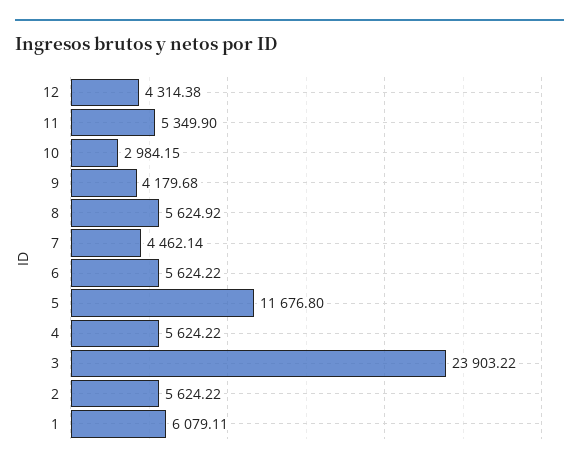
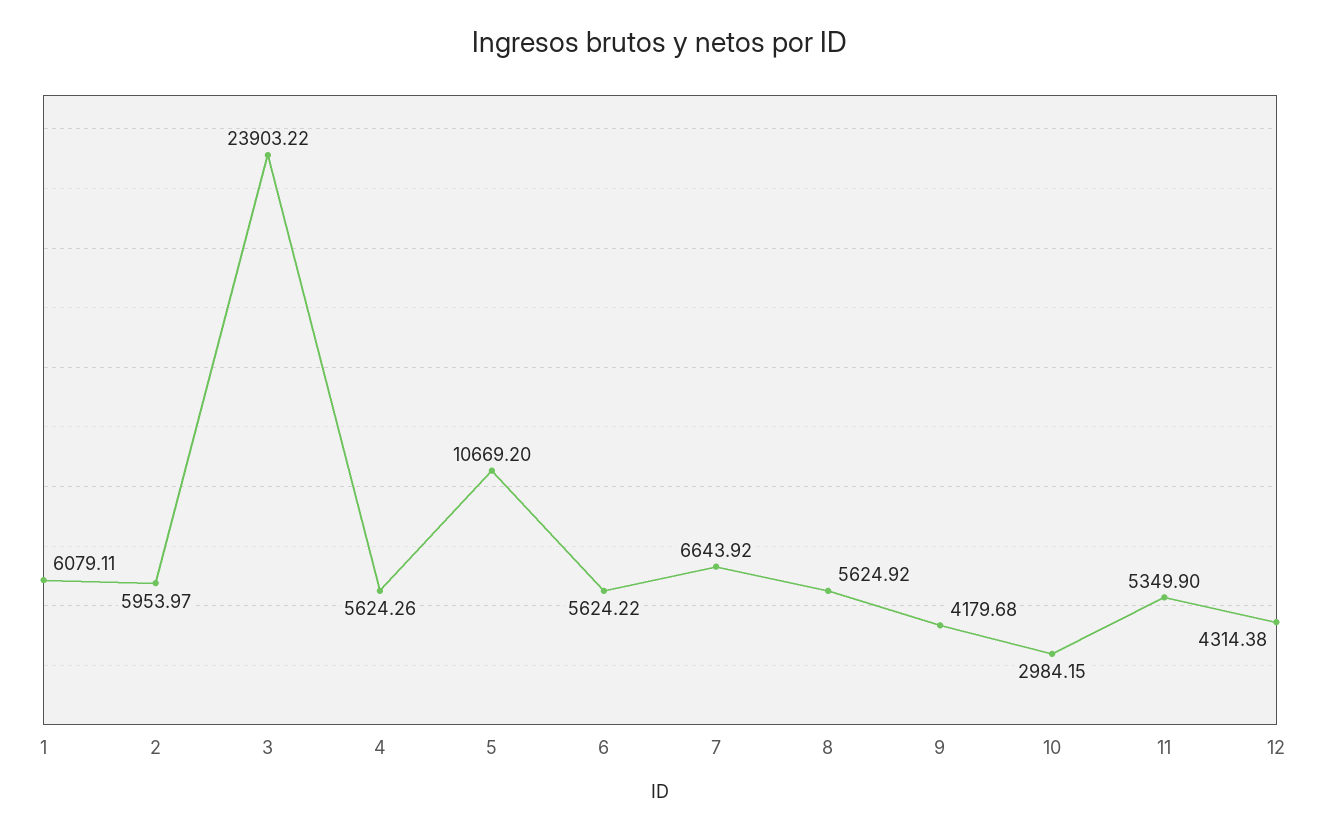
  {
    "12": 4314.38,
    "11": 5349.9,
    "10": 2984.15,
    "9": 4179.68,
    "8": 5624.92,
-   "7": 4462.14,
+   "7": 6643.92,
    "6": 5624.22,
-   "5": 11676.8,
+   "5": 10669.2,
-   "4": 5624.22,
+   "4": 5624.26,
    "3": 23903.22,
-   "2": 5624.22,
+   "2": 5953.97,
    "1": 6079.11
  }

